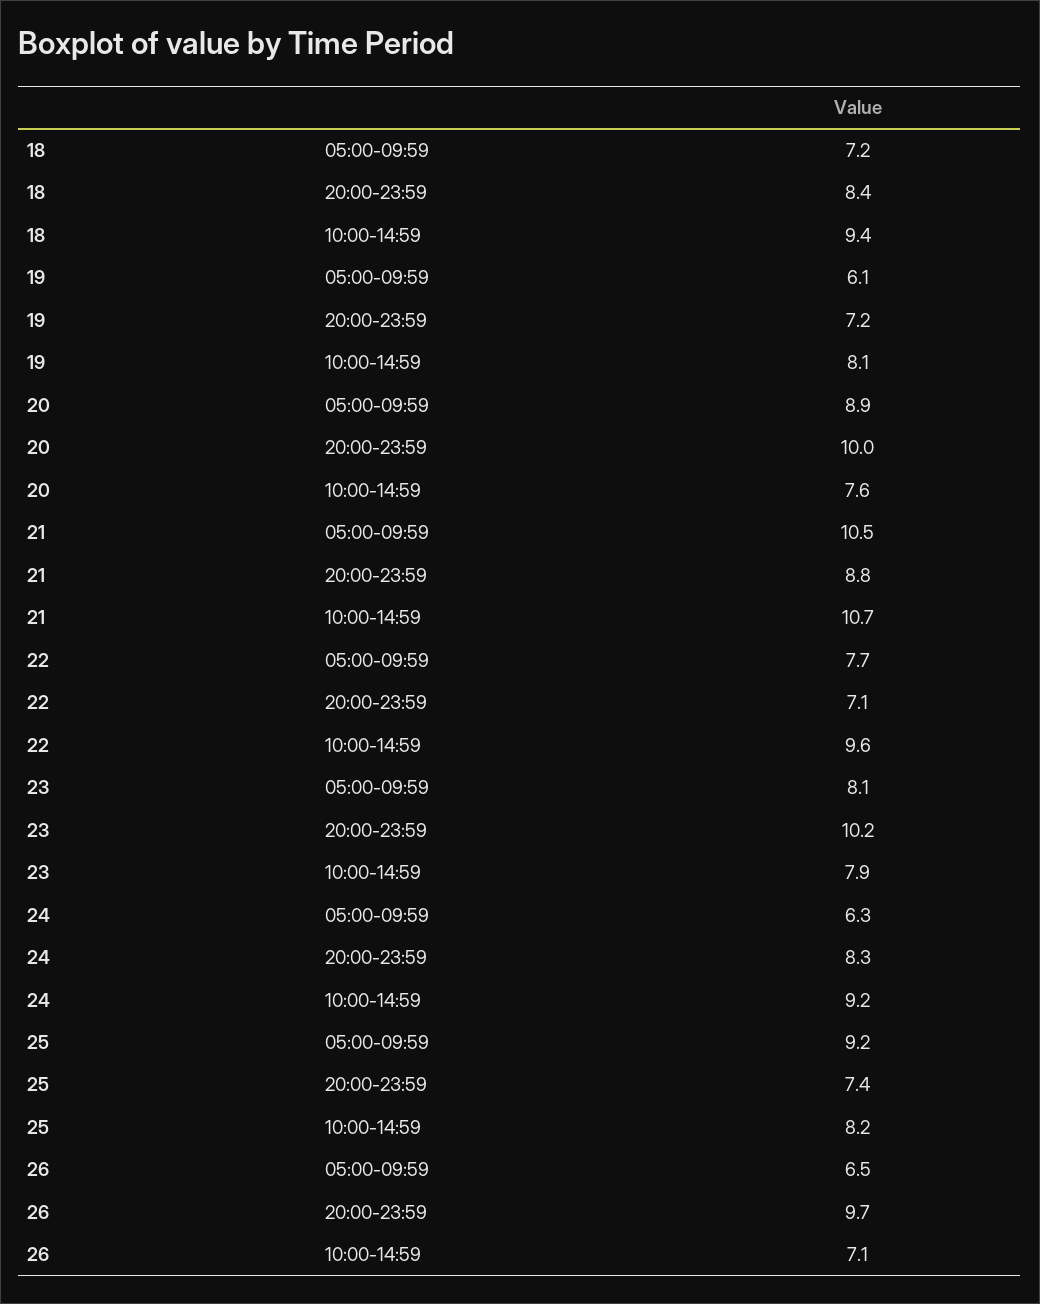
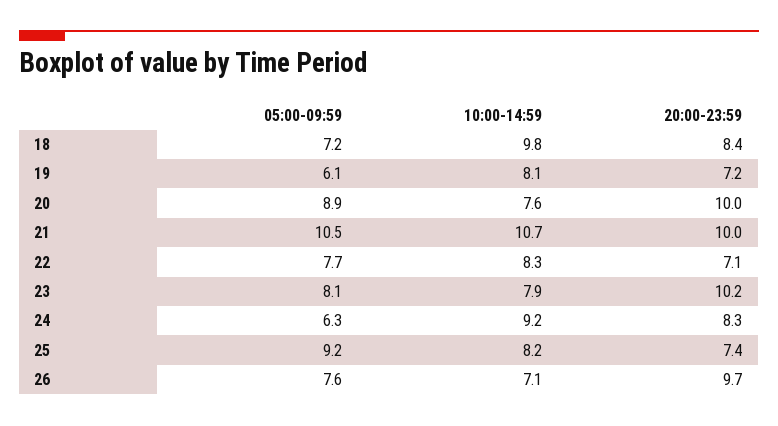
  {
    "18": {
      "05:00-09:59": 7.2,
      "20:00-23:59": 8.4,
-     "10:00-14:59": 9.4
+     "10:00-14:59": 9.8
    },
    "19": {
      "05:00-09:59": 6.1,
      "20:00-23:59": 7.2,
      "10:00-14:59": 8.1
    },
    "20": {
      "05:00-09:59": 8.9,
      "20:00-23:59": 10,
      "10:00-14:59": 7.6
    },
    "21": {
      "05:00-09:59": 10.5,
-     "20:00-23:59": 8.8,
+     "20:00-23:59": 10,
      "10:00-14:59": 10.7
    },
    "22": {
      "05:00-09:59": 7.7,
      "20:00-23:59": 7.1,
-     "10:00-14:59": 9.6
+     "10:00-14:59": 8.3
    },
    "23": {
      "05:00-09:59": 8.1,
      "20:00-23:59": 10.2,
      "10:00-14:59": 7.9
    },
    "24": {
      "05:00-09:59": 6.3,
      "20:00-23:59": 8.3,
      "10:00-14:59": 9.2
    },
    "25": {
      "05:00-09:59": 9.2,
      "20:00-23:59": 7.4,
      "10:00-14:59": 8.2
    },
    "26": {
-     "05:00-09:59": 6.5,
+     "05:00-09:59": 7.6,
      "20:00-23:59": 9.7,
      "10:00-14:59": 7.1
    }
  }

